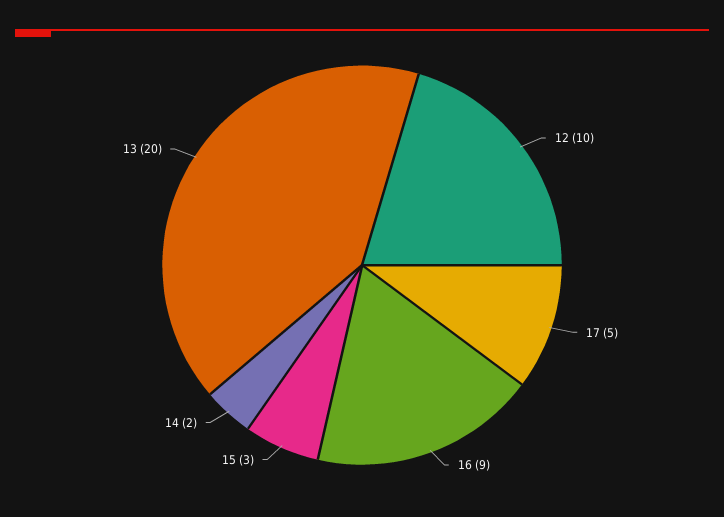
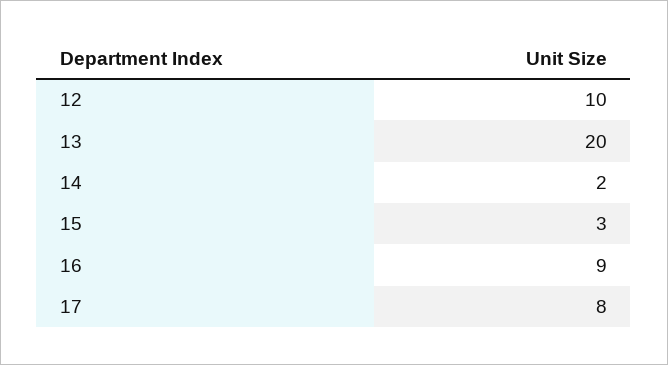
  {
    "12": 10,
-   "17": 5,
+   "17": 8,
    "16": 9,
    "15": 3,
    "14": 2,
    "13": 20
  }

